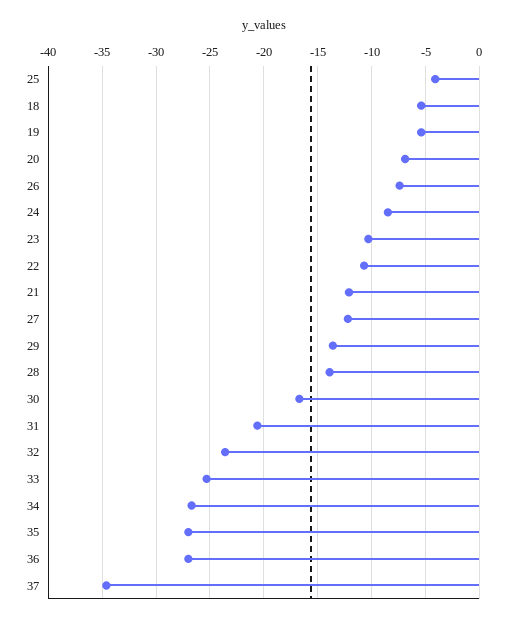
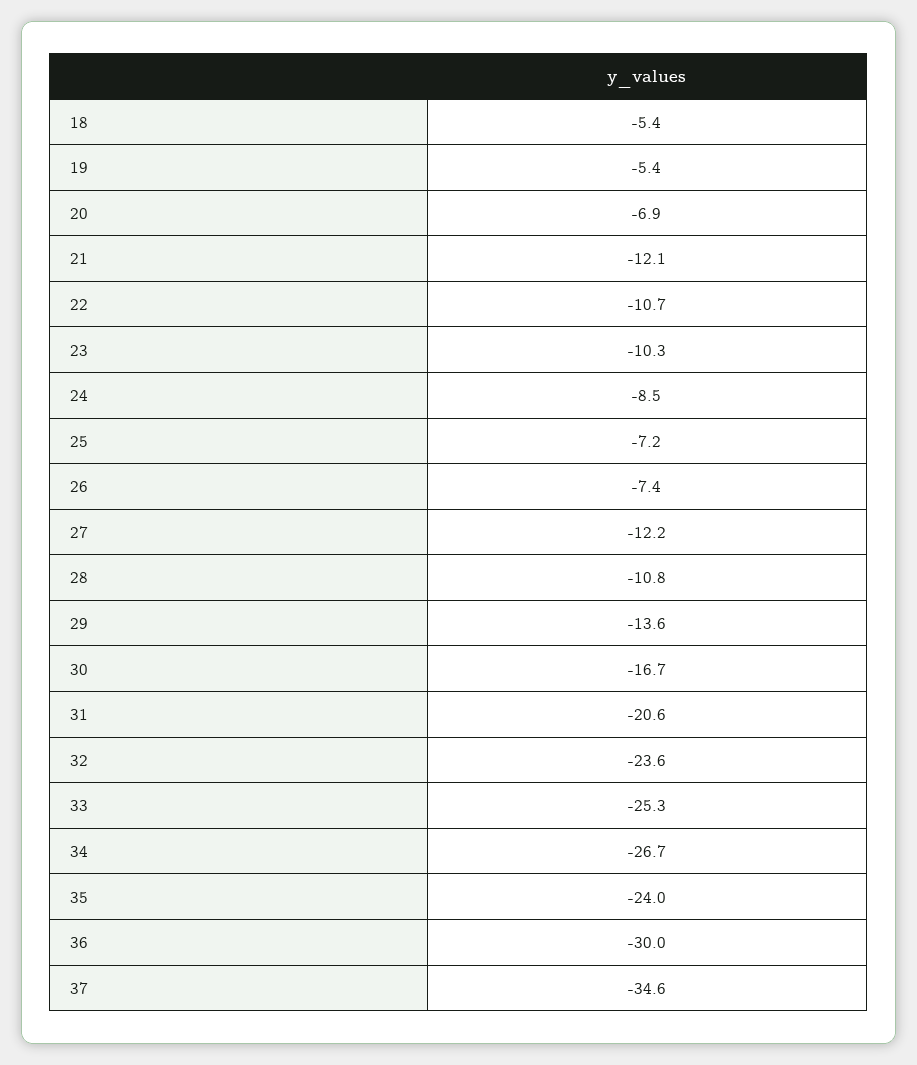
  {
-   "25": -4,
+   "25": -7.2,
    "18": -5.4,
    "19": -5.4,
    "20": -6.9,
    "26": -7.4,
    "24": -8.5,
    "23": -10.3,
    "22": -10.7,
    "21": -12.1,
    "27": -12.2,
    "29": -13.6,
-   "28": -14,
+   "28": -10.8,
    "30": -16.7,
    "31": -20.6,
    "32": -23.6,
    "33": -25.3,
    "34": -26.7,
-   "35": -27,
+   "35": -24,
-   "36": -27,
+   "36": -30,
    "37": -34.6
  }

